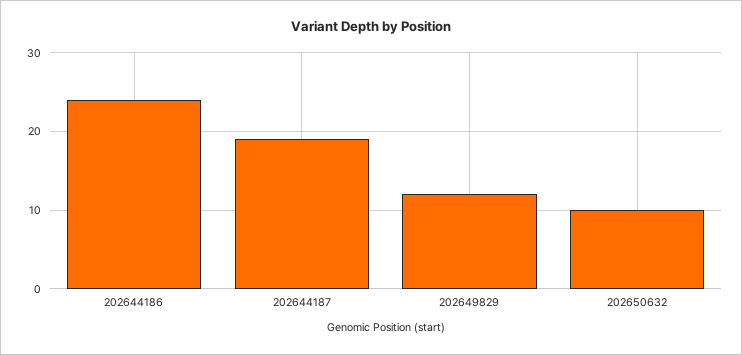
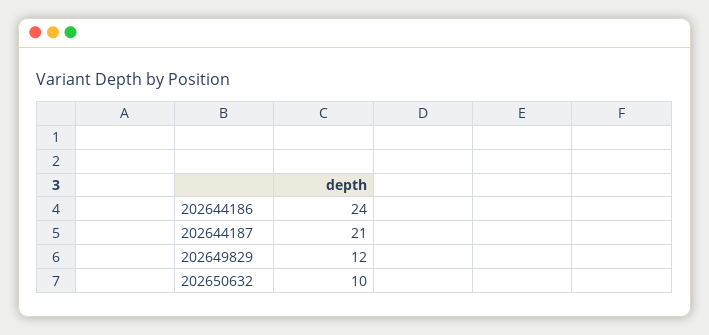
  {
    "202644186": 24,
-   "202644187": 19,
+   "202644187": 21,
    "202649829": 12,
    "202650632": 10
  }

